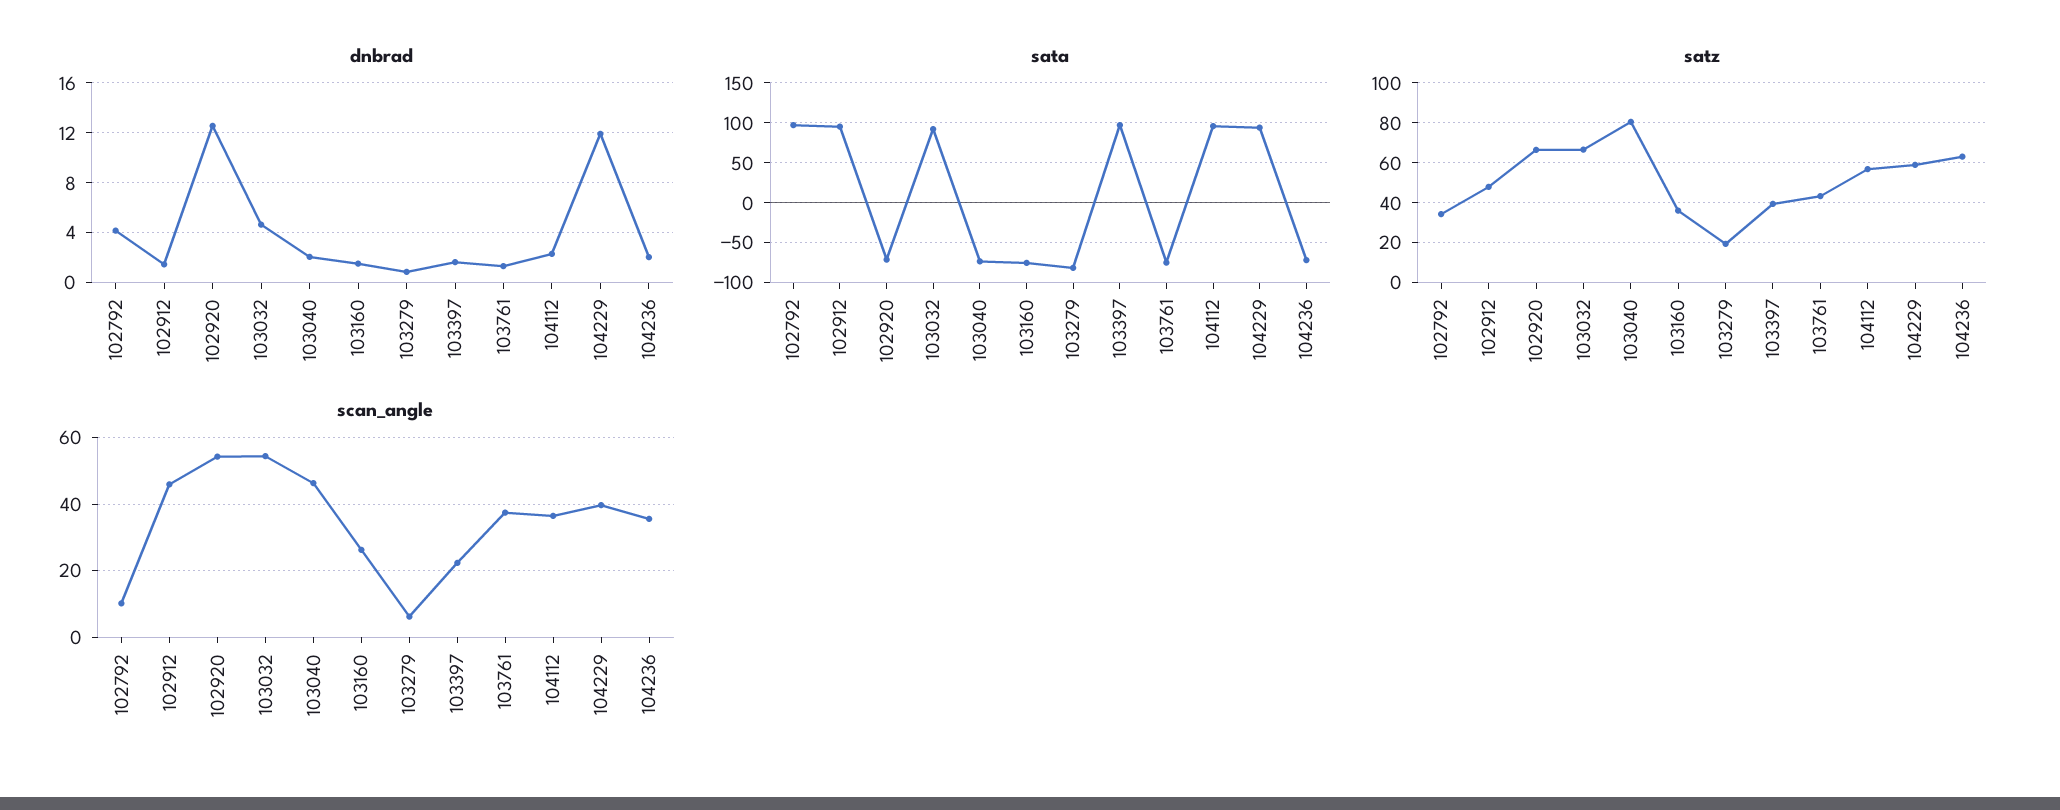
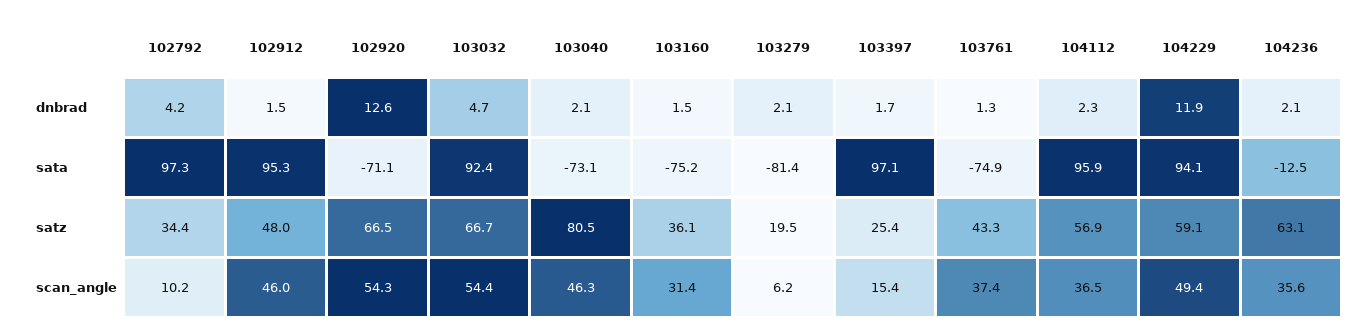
  {
    "dnbrad": {
      "102792": 4.2,
      "102912": 1.5,
      "102920": 12.6,
      "103032": 4.7,
      "103040": 2.1,
      "103160": 1.5,
-     "103279": 1,
+     "103279": 2.1,
      "103397": 1.7,
      "103761": 1.3,
      "104112": 2.3,
      "104229": 11.9,
      "104236": 2.1
    },
    "sata": {
      "102792": 97.3,
      "102912": 95.3,
      "102920": -71.1,
      "103032": 92.4,
      "103040": -73.1,
      "103160": -75.2,
      "103279": -81.4,
      "103397": 97.1,
      "103761": -74.9,
      "104112": 95.9,
      "104229": 94.1,
-     "104236": -70
+     "104236": -12.5
    },
    "satz": {
      "102792": 34.4,
      "102912": 48,
      "102920": 66.5,
      "103032": 66.7,
      "103040": 80.5,
      "103160": 36.1,
      "103279": 19.5,
-     "103397": 40,
+     "103397": 25.4,
      "103761": 43.3,
      "104112": 56.9,
      "104229": 59.1,
      "104236": 63.1
    },
    "scan_angle": {
      "102792": 10.2,
      "102912": 46,
      "102920": 54.3,
      "103032": 54.4,
      "103040": 46.3,
-     "103160": 26,
+     "103160": 31.4,
      "103279": 6.2,
-     "103397": 22,
+     "103397": 15.4,
      "103761": 37.4,
      "104112": 36.5,
-     "104229": 40,
+     "104229": 49.4,
      "104236": 35.6
    }
  }

